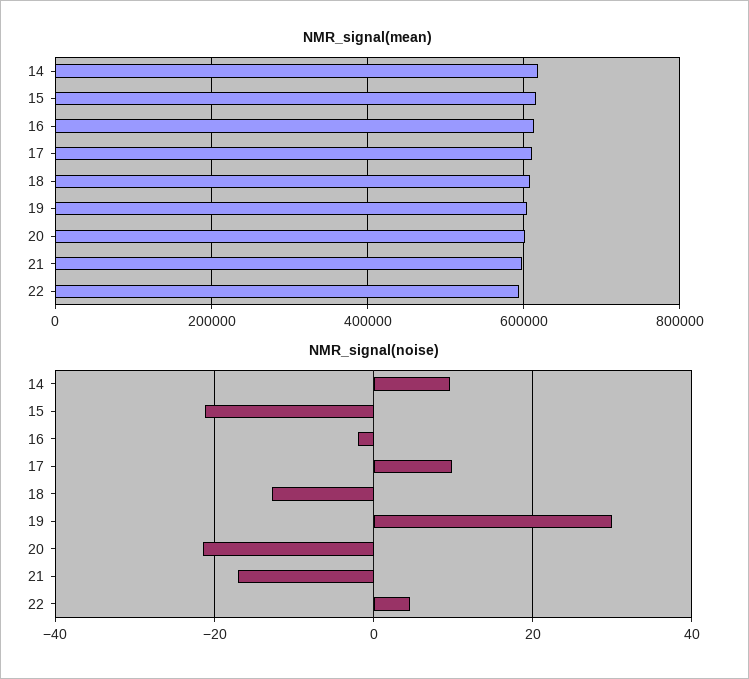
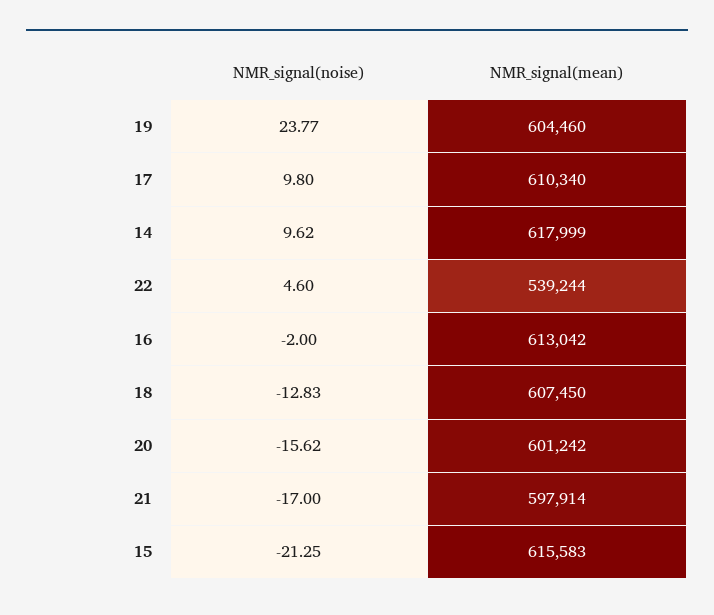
  {
    "NMR_signal(mean)": {
      "14": 617999,
      "15": 615583,
      "16": 613042,
      "17": 610340,
      "18": 607450,
      "19": 604460,
      "20": 601242,
      "21": 597914,
-     "22": 600000
+     "22": 539244
    },
    "NMR_signal(noise)": {
      "14": 9.62,
      "15": -21.25,
      "16": -2,
      "17": 9.8,
      "18": -12.83,
-     "19": 30,
+     "19": 23.77,
-     "20": -22,
+     "20": -15.62,
      "21": -17,
      "22": 4.6
    }
  }

